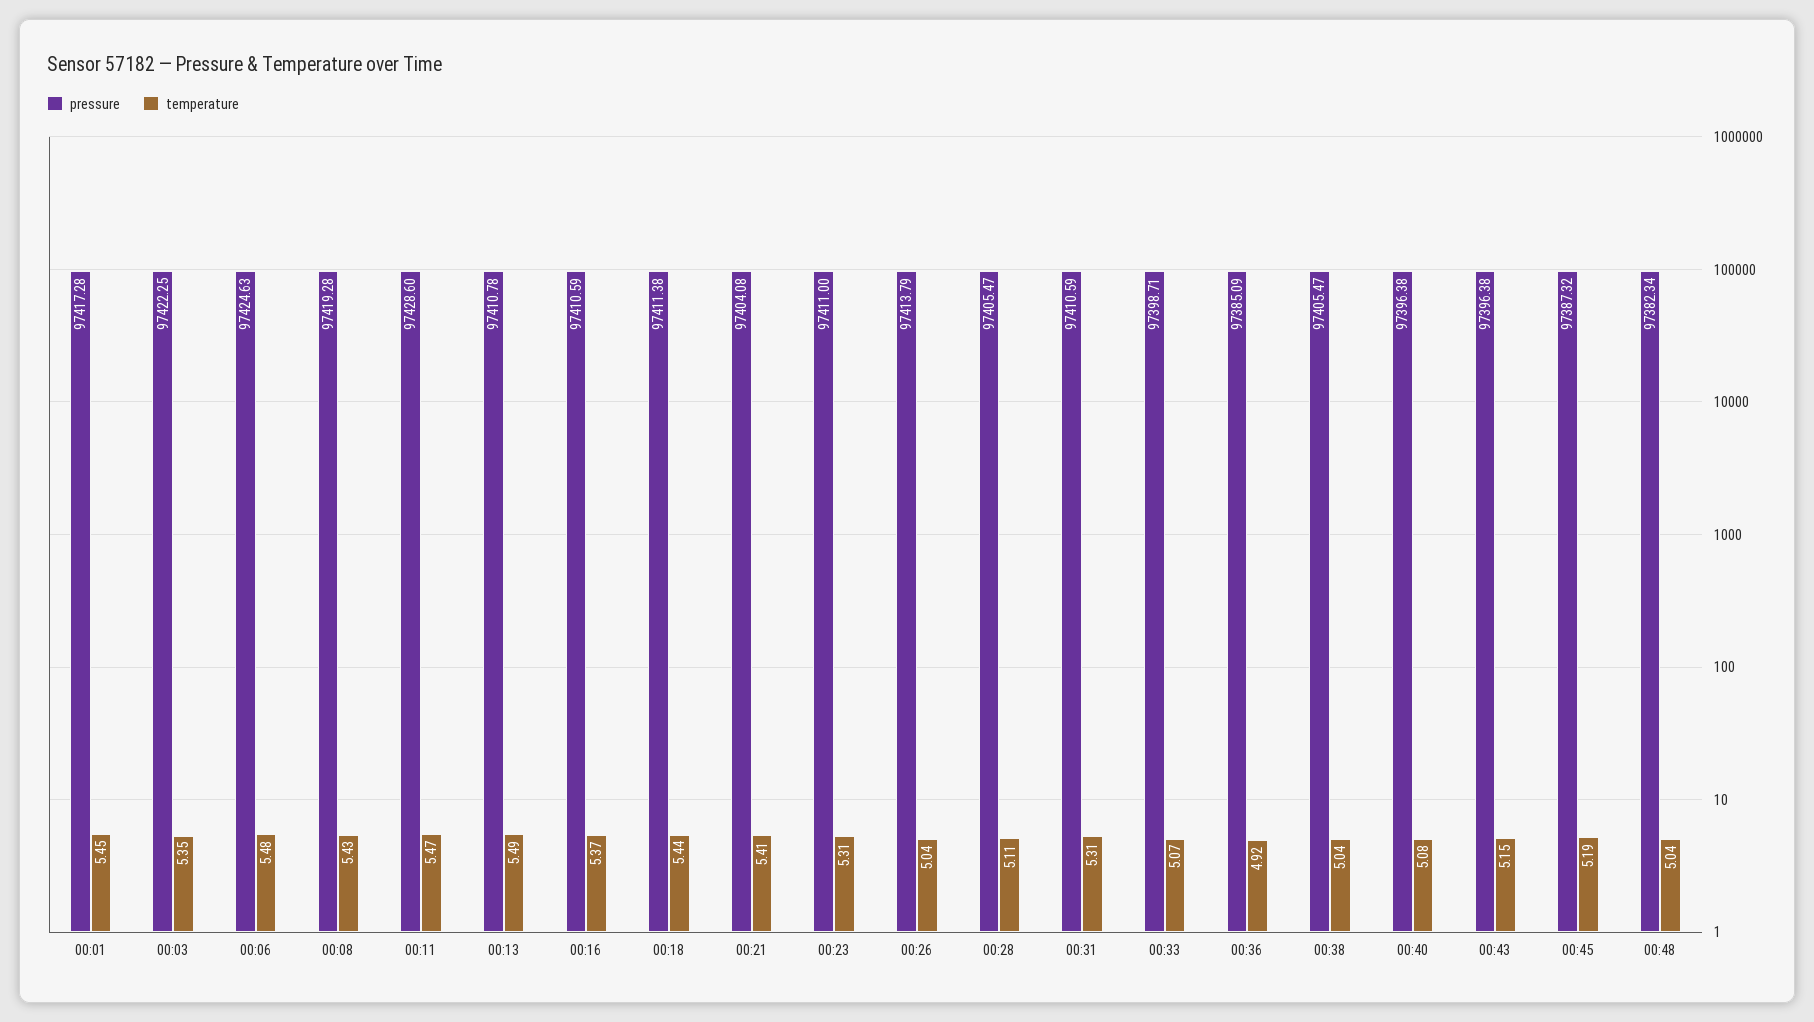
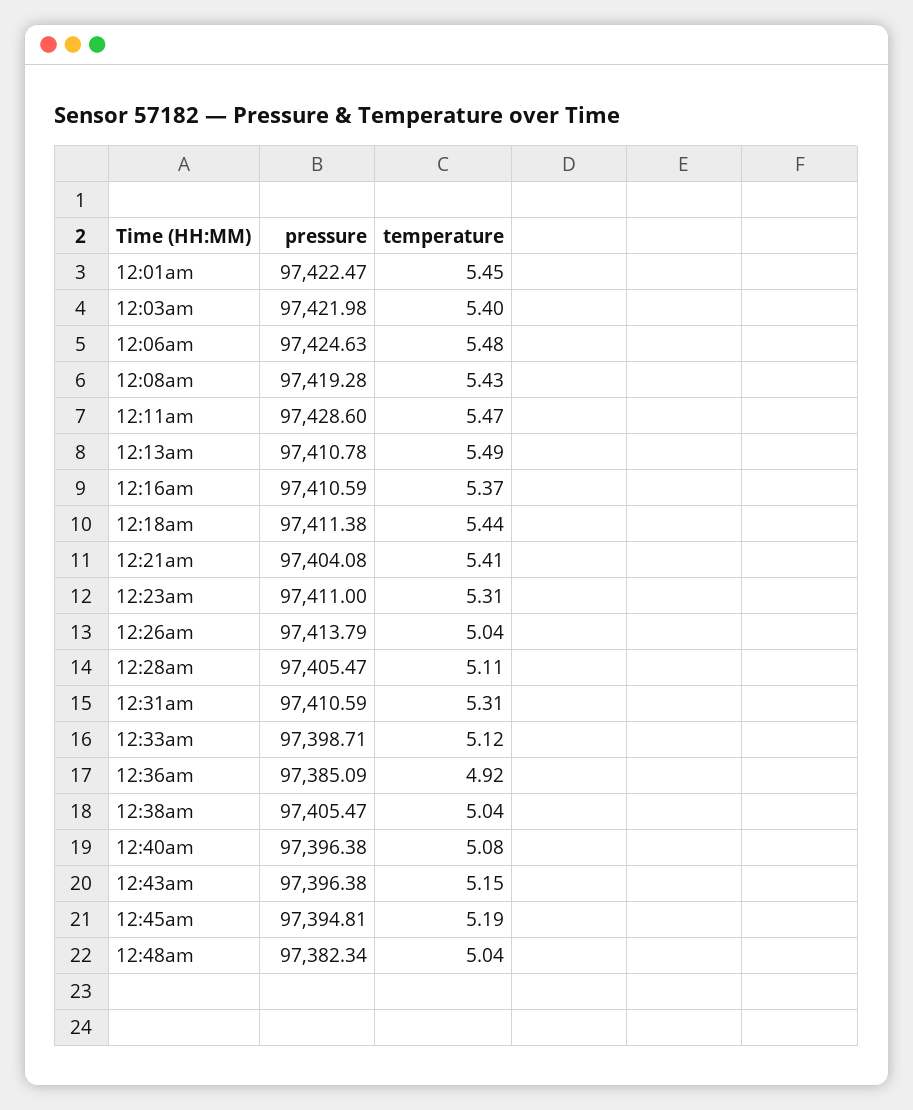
  {
    "pressure": {
-     "00:01": 97417.28,
+     "00:01": 97422.47,
-     "00:03": 97422.25,
+     "00:03": 97421.98,
      "00:06": 97424.63,
      "00:08": 97419.28,
      "00:11": 97428.6,
      "00:13": 97410.78,
      "00:16": 97410.59,
      "00:18": 97411.38,
      "00:21": 97404.08,
      "00:23": 97411,
      "00:26": 97413.79,
      "00:28": 97405.47,
      "00:31": 97410.59,
      "00:33": 97398.71,
      "00:36": 97385.09,
      "00:38": 97405.47,
      "00:40": 97396.38,
      "00:43": 97396.38,
-     "00:45": 97387.32,
+     "00:45": 97394.81,
      "00:48": 97382.34
    },
    "temperature": {
      "00:01": 5.45,
-     "00:03": 5.35,
+     "00:03": 5.4,
      "00:06": 5.48,
      "00:08": 5.43,
      "00:11": 5.47,
      "00:13": 5.49,
      "00:16": 5.37,
      "00:18": 5.44,
      "00:21": 5.41,
      "00:23": 5.31,
      "00:26": 5.04,
      "00:28": 5.11,
      "00:31": 5.31,
-     "00:33": 5.07,
+     "00:33": 5.12,
      "00:36": 4.92,
      "00:38": 5.04,
      "00:40": 5.08,
      "00:43": 5.15,
      "00:45": 5.19,
      "00:48": 5.04
    }
  }

